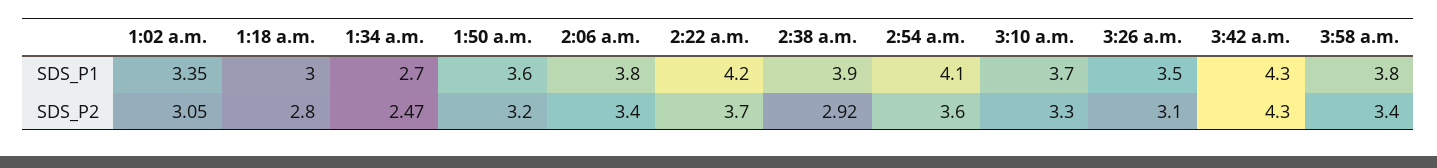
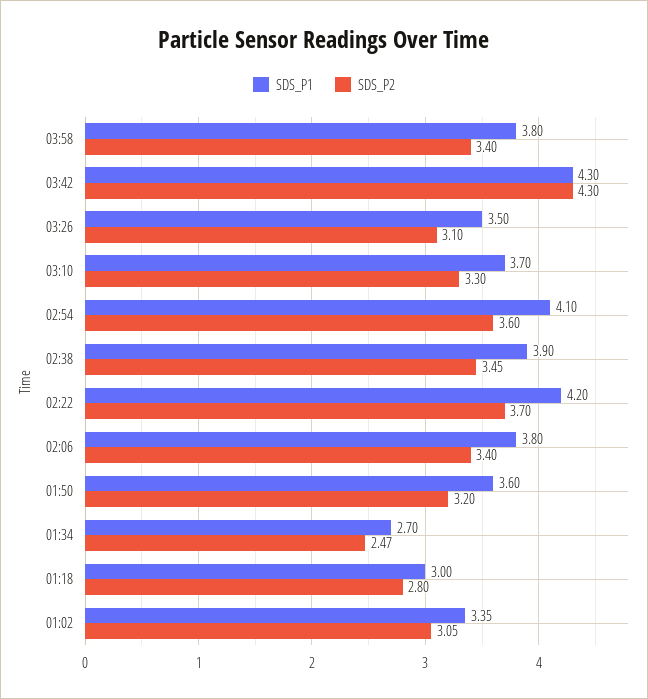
  {
    "SDS_P1": {
      "1:02 a.m.": 3.35,
      "1:18 a.m.": 3,
      "1:34 a.m.": 2.7,
      "1:50 a.m.": 3.6,
      "2:06 a.m.": 3.8,
      "2:22 a.m.": 4.2,
      "2:38 a.m.": 3.9,
      "2:54 a.m.": 4.1,
      "3:10 a.m.": 3.7,
      "3:26 a.m.": 3.5,
      "3:42 a.m.": 4.3,
      "3:58 a.m.": 3.8
    },
    "SDS_P2": {
      "1:02 a.m.": 3.05,
      "1:18 a.m.": 2.8,
      "1:34 a.m.": 2.47,
      "1:50 a.m.": 3.2,
      "2:06 a.m.": 3.4,
      "2:22 a.m.": 3.7,
-     "2:38 a.m.": 2.92,
+     "2:38 a.m.": 3.45,
      "2:54 a.m.": 3.6,
      "3:10 a.m.": 3.3,
      "3:26 a.m.": 3.1,
      "3:42 a.m.": 4.3,
      "3:58 a.m.": 3.4
    }
  }

